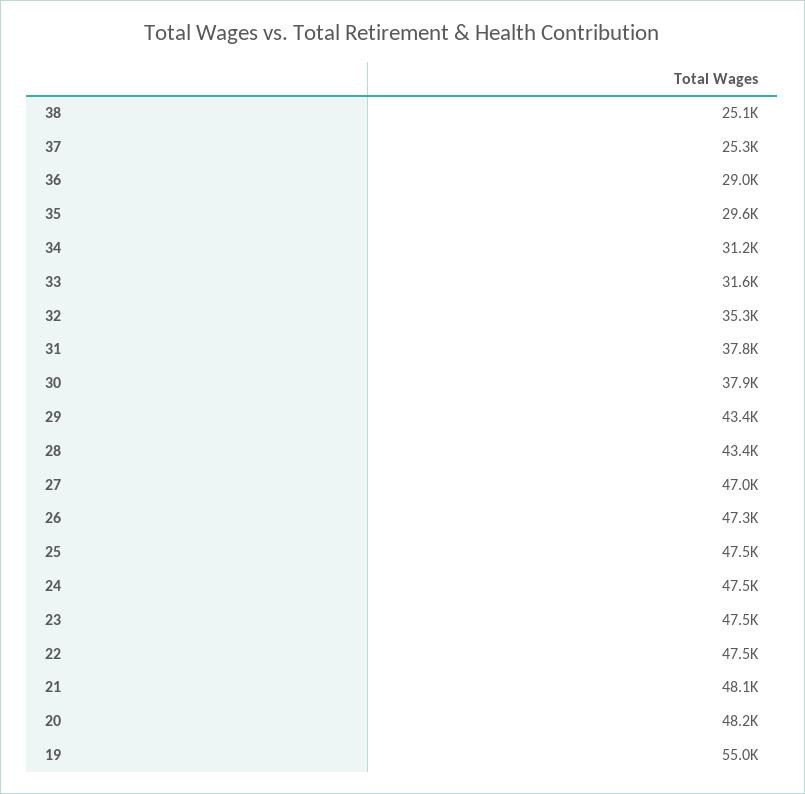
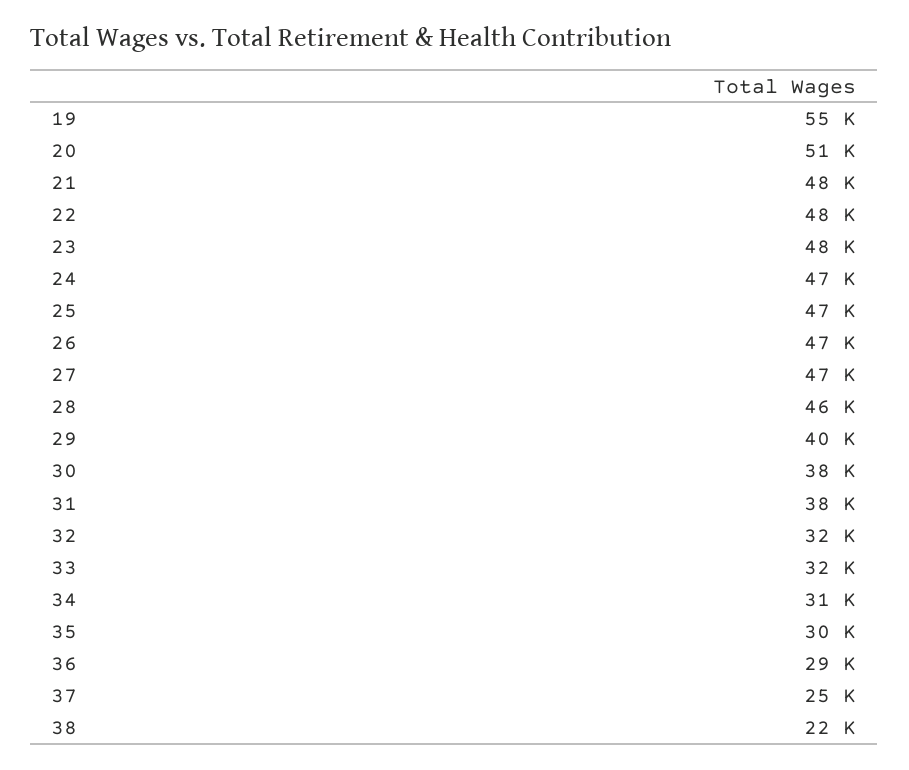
  {
-   "38": 25100,
+   "38": 22000,
    "37": 25300,
    "36": 29000,
    "35": 29600,
    "34": 31200,
    "33": 31600,
-   "32": 35300,
+   "32": 32000,
    "31": 37800,
    "30": 37900,
-   "29": 43400,
+   "29": 40000,
-   "28": 43400,
+   "28": 46000,
    "27": 47000,
    "26": 47300,
    "25": 47500,
    "24": 47500,
    "23": 47500,
    "22": 47500,
    "21": 48100,
-   "20": 48200,
+   "20": 51000,
    "19": 55000
  }

